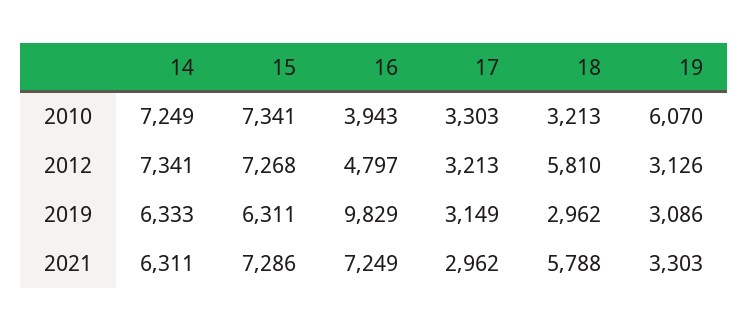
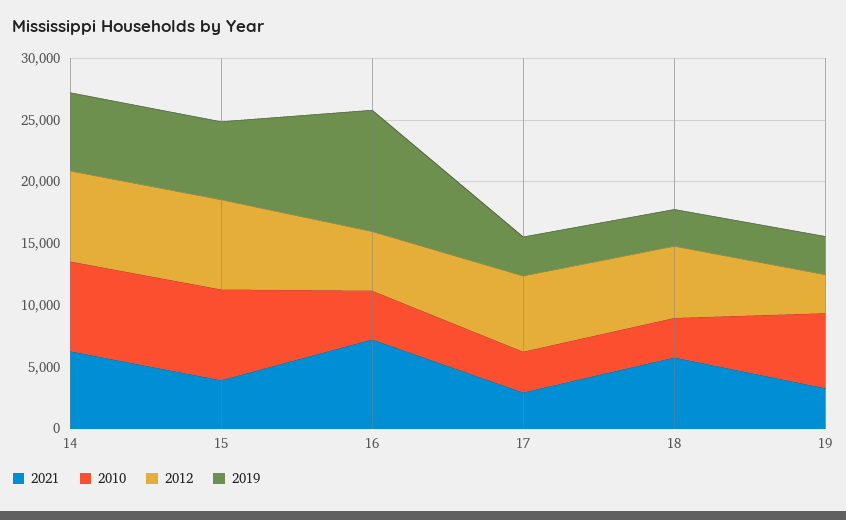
  {
    "2010": {
      "14": 7249,
      "15": 7341,
      "16": 3943,
      "17": 3303,
      "18": 3213,
      "19": 6070
    },
    "2012": {
      "14": 7341,
      "15": 7268,
      "16": 4797,
-     "17": 3213,
+     "17": 6000,
      "18": 5810,
      "19": 3126
    },
    "2019": {
      "14": 6333,
      "15": 6311,
      "16": 9829,
      "17": 3149,
      "18": 2962,
      "19": 3086
    },
    "2021": {
      "14": 6311,
-     "15": 7286,
+     "15": 4000,
      "16": 7249,
      "17": 2962,
      "18": 5788,
      "19": 3303
    }
  }

